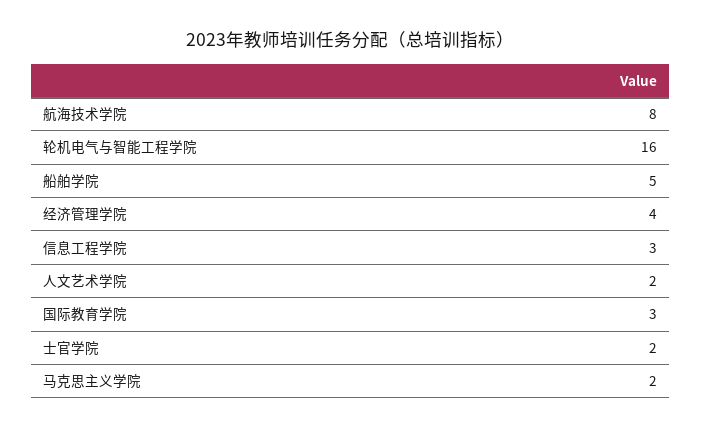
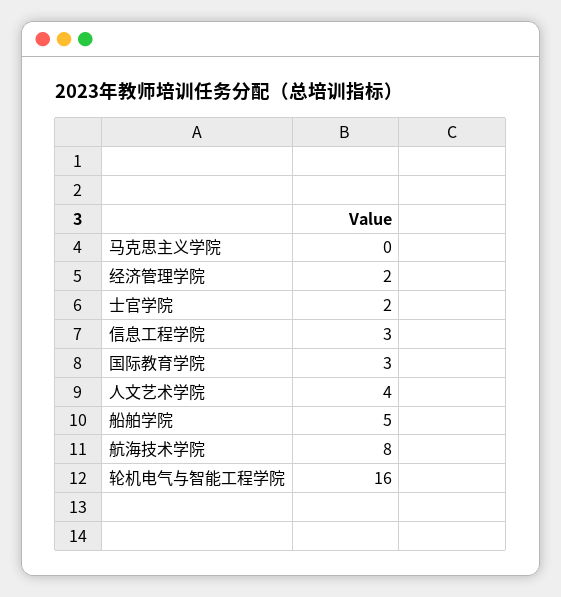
  {
    "航海技术学院": 8,
    "轮机电气与智能工程学院": 16,
    "船舶学院": 5,
-   "经济管理学院": 4,
+   "经济管理学院": 2,
    "信息工程学院": 3,
-   "人文艺术学院": 2,
+   "人文艺术学院": 4,
    "国际教育学院": 3,
    "士官学院": 2,
-   "马克思主义学院": 2
+   "马克思主义学院": 0
  }

